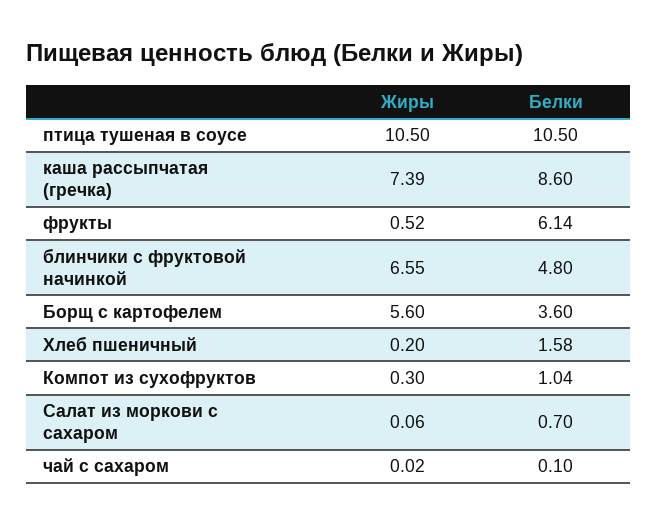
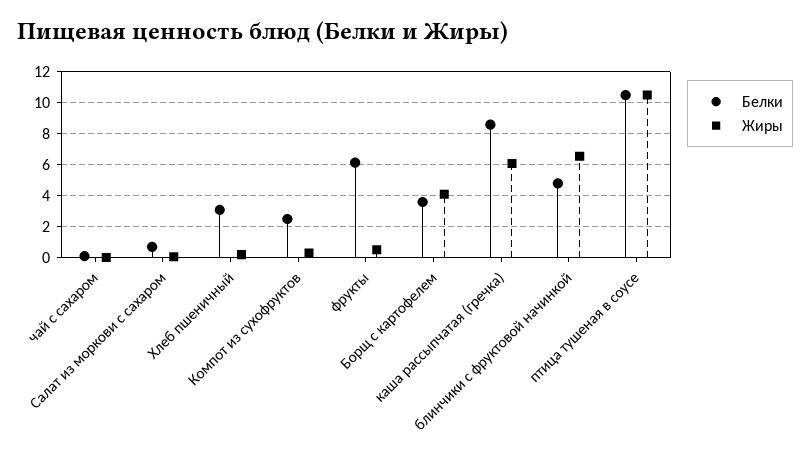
  {
    "Жиры": {
      "птица тушеная в соусе": 10.5,
-     "каша рассыпчатая (гречка)": 7.39,
+     "каша рассыпчатая (гречка)": 6,
      "фрукты": 0.52,
      "блинчики с фруктовой начинкой": 6.55,
-     "Борщ с картофелем": 5.6,
+     "Борщ с картофелем": 4,
      "Хлеб пшеничный": 0.2,
      "Компот из сухофруктов": 0.3,
      "Салат из моркови с сахаром": 0.06,
      "чай с сахаром": 0.02
    },
    "Белки": {
      "птица тушеная в соусе": 10.5,
      "каша рассыпчатая (гречка)": 8.6,
      "фрукты": 6.14,
      "блинчики с фруктовой начинкой": 4.8,
      "Борщ с картофелем": 3.6,
-     "Хлеб пшеничный": 1.58,
+     "Хлеб пшеничный": 3,
-     "Компот из сухофруктов": 1.04,
+     "Компот из сухофруктов": 2.5,
      "Салат из моркови с сахаром": 0.7,
      "чай с сахаром": 0.1
    }
  }

